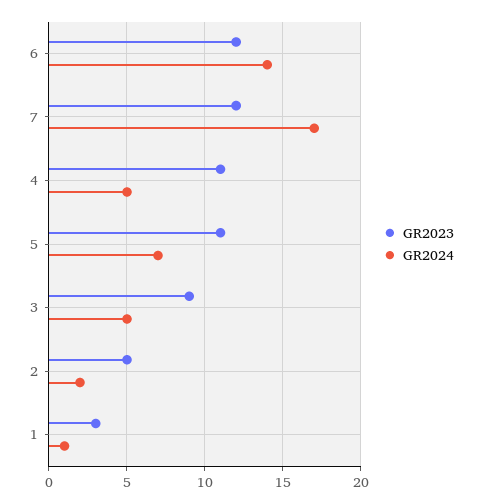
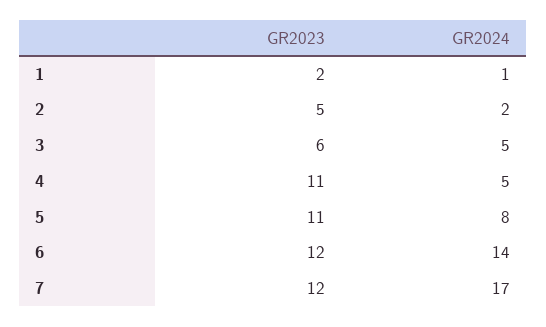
  {
    "GR2023": {
      "6": 12,
      "7": 12,
      "4": 11,
      "5": 11,
-     "3": 9,
+     "3": 6,
      "2": 5,
-     "1": 3
+     "1": 2
    },
    "GR2024": {
      "6": 14,
      "7": 17,
      "4": 5,
-     "5": 7,
+     "5": 8,
      "3": 5,
      "2": 2,
      "1": 1
    }
  }

